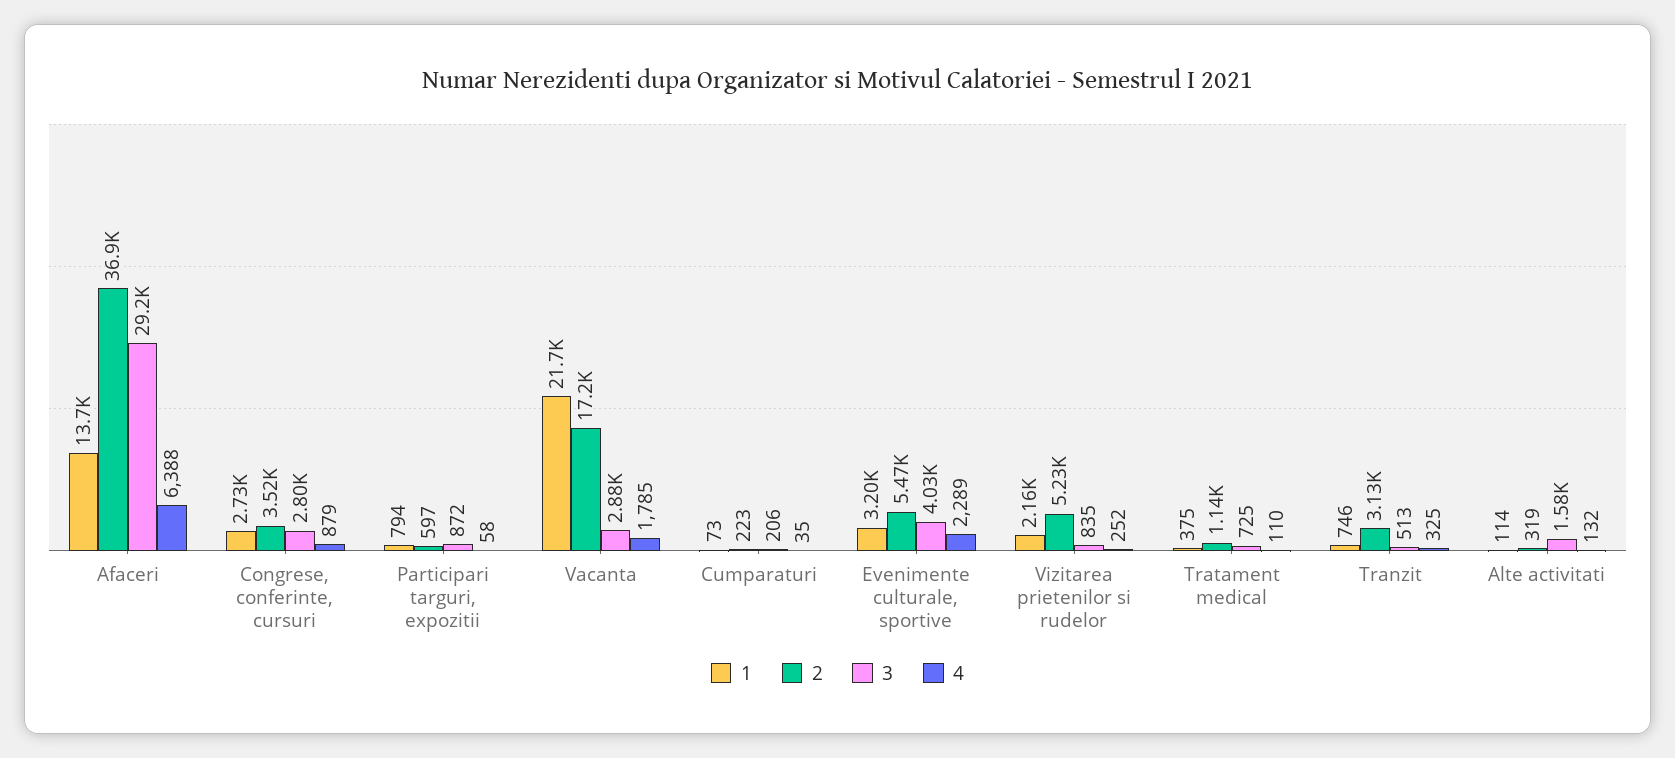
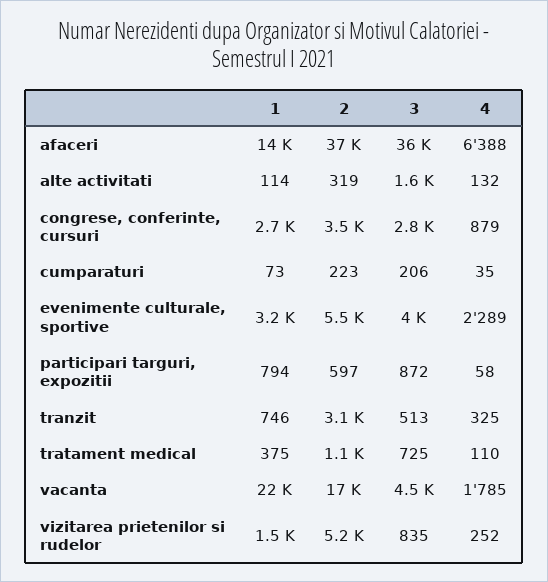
  {
    "1": {
      "Afaceri": 13700,
      "Congrese, conferinte, cursuri": 2730,
      "Participari targuri, expozitii": 794,
      "Vacanta": 21700,
      "Cumparaturi": 73,
      "Evenimente culturale, sportive": 3200,
-     "Vizitarea prietenilor si rudelor": 2160,
+     "Vizitarea prietenilor si rudelor": 1500,
      "Tratament medical": 375,
      "Tranzit": 746,
      "Alte activitati": 114
    },
    "2": {
      "Afaceri": 36900,
      "Congrese, conferinte, cursuri": 3520,
      "Participari targuri, expozitii": 597,
      "Vacanta": 17200,
      "Cumparaturi": 223,
      "Evenimente culturale, sportive": 5470,
      "Vizitarea prietenilor si rudelor": 5230,
      "Tratament medical": 1140,
      "Tranzit": 3130,
      "Alte activitati": 319
    },
    "3": {
-     "Afaceri": 29200,
+     "Afaceri": 36000,
      "Congrese, conferinte, cursuri": 2800,
      "Participari targuri, expozitii": 872,
-     "Vacanta": 2880,
+     "Vacanta": 4500,
      "Cumparaturi": 206,
      "Evenimente culturale, sportive": 4030,
      "Vizitarea prietenilor si rudelor": 835,
      "Tratament medical": 725,
      "Tranzit": 513,
      "Alte activitati": 1580
    },
    "4": {
      "Afaceri": 6388,
      "Congrese, conferinte, cursuri": 879,
      "Participari targuri, expozitii": 58,
      "Vacanta": 1785,
      "Cumparaturi": 35,
      "Evenimente culturale, sportive": 2289,
      "Vizitarea prietenilor si rudelor": 252,
      "Tratament medical": 110,
      "Tranzit": 325,
      "Alte activitati": 132
    }
  }

